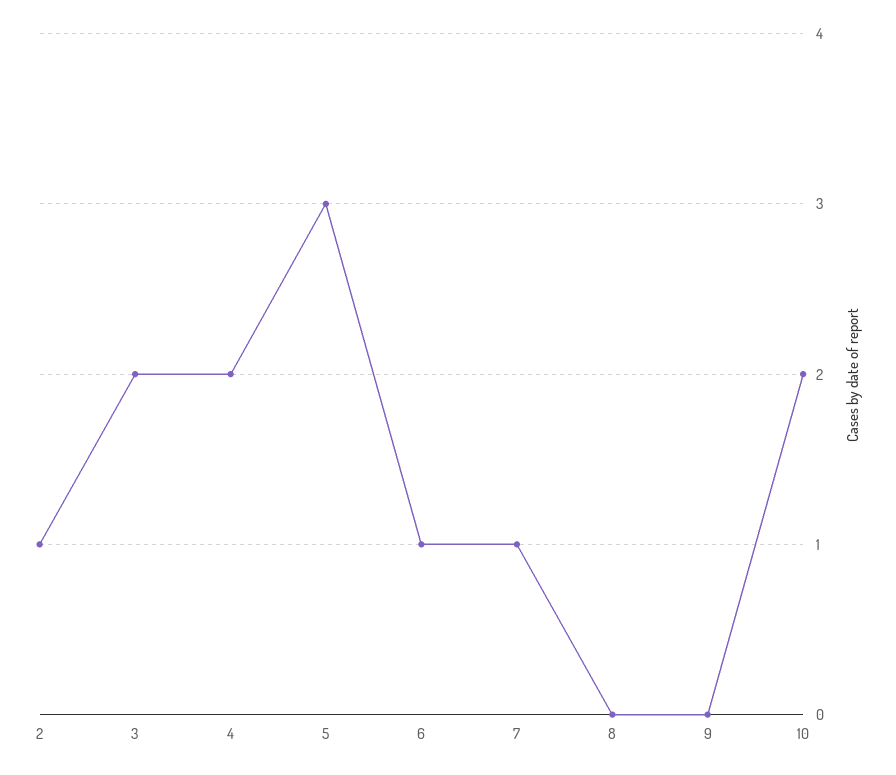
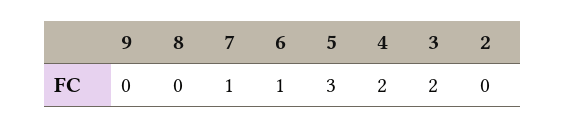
  {
-   "2": 1,
+   "2": 0,
    "3": 2,
    "4": 2,
    "5": 3,
    "6": 1,
    "7": 1,
    "8": 0,
-   "9": 0,
+   "9": 0
-   "10": 2
  }

